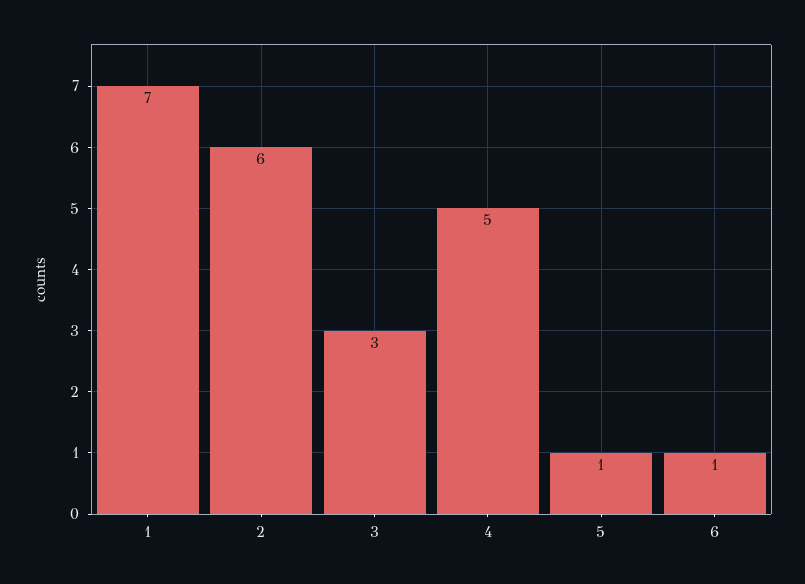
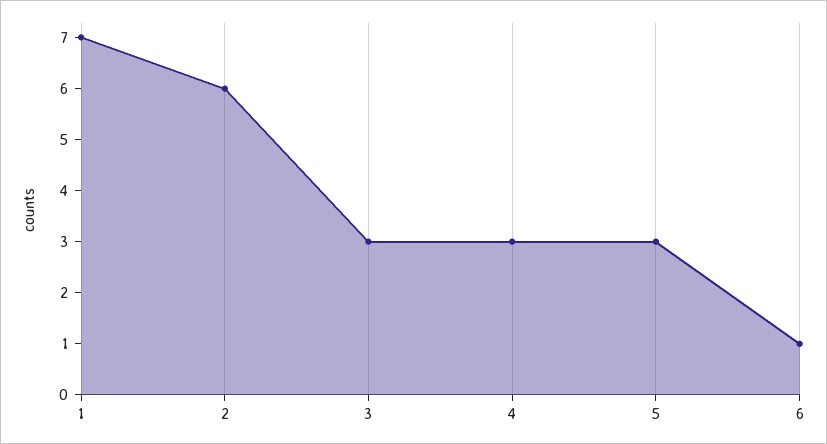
  {
    "1": 7,
    "2": 6,
    "3": 3,
-   "4": 5,
+   "4": 3,
-   "5": 1,
+   "5": 3,
    "6": 1
  }

